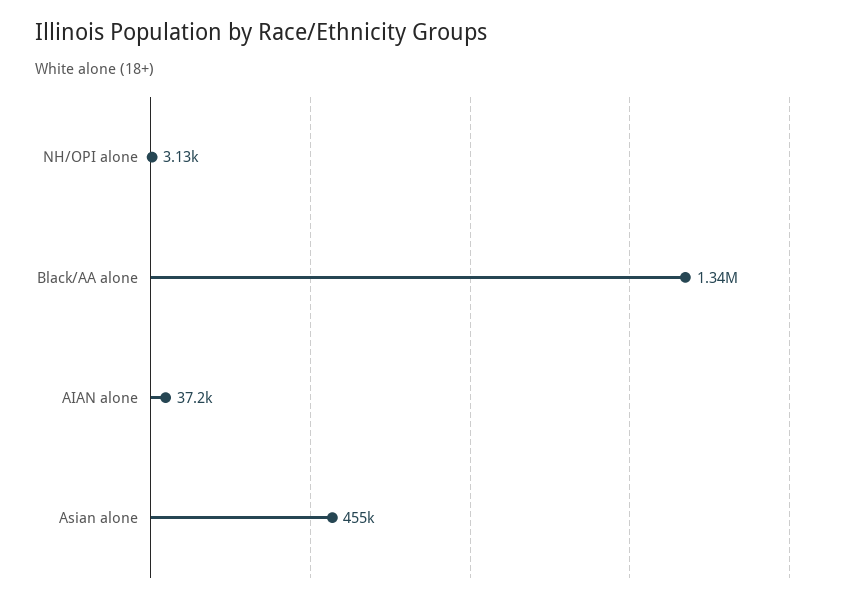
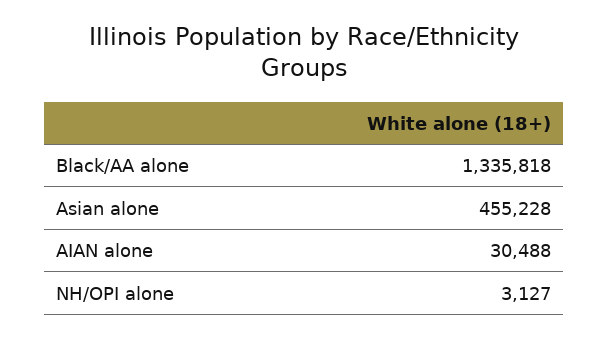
  {
    "NH/OPI alone": 3127,
    "Black/AA alone": 1335818,
-   "AIAN alone": 37200,
+   "AIAN alone": 30488,
    "Asian alone": 455228
  }

